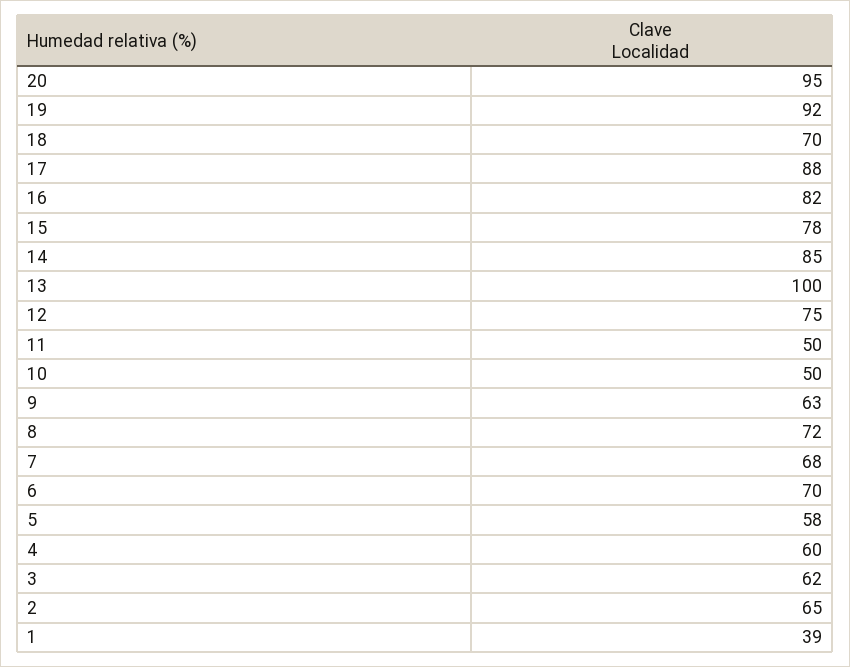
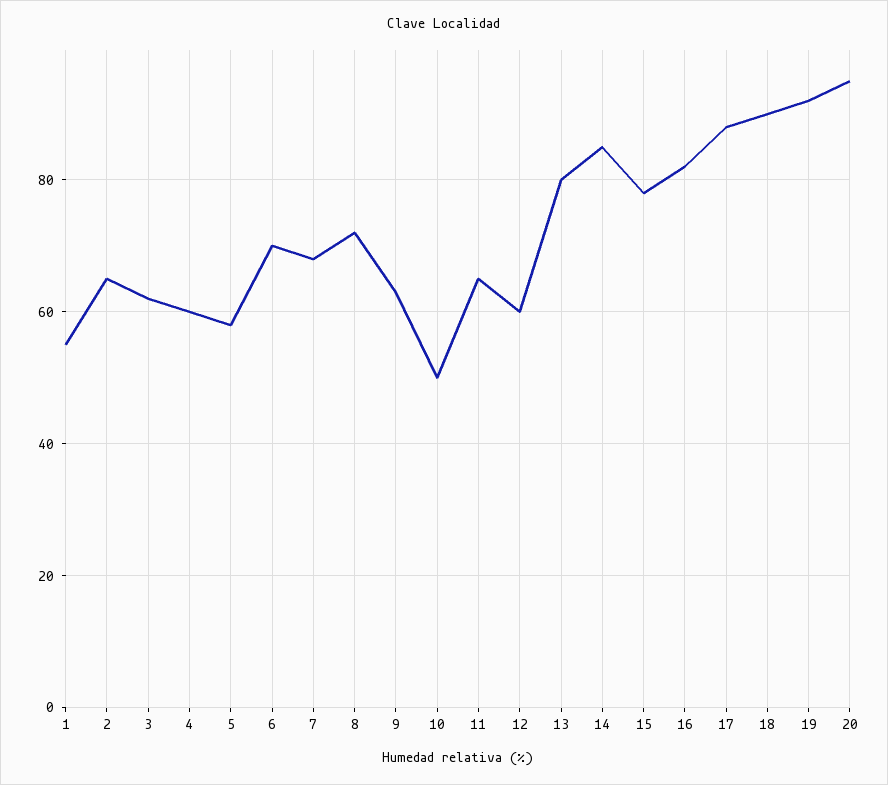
  {
    "20": 95,
    "19": 92,
-   "18": 70,
+   "18": 90,
    "17": 88,
    "16": 82,
    "15": 78,
    "14": 85,
-   "13": 100,
+   "13": 80,
-   "12": 75,
+   "12": 60,
-   "11": 50,
+   "11": 65,
    "10": 50,
    "9": 63,
    "8": 72,
    "7": 68,
    "6": 70,
    "5": 58,
    "4": 60,
    "3": 62,
    "2": 65,
-   "1": 39
+   "1": 55
  }

